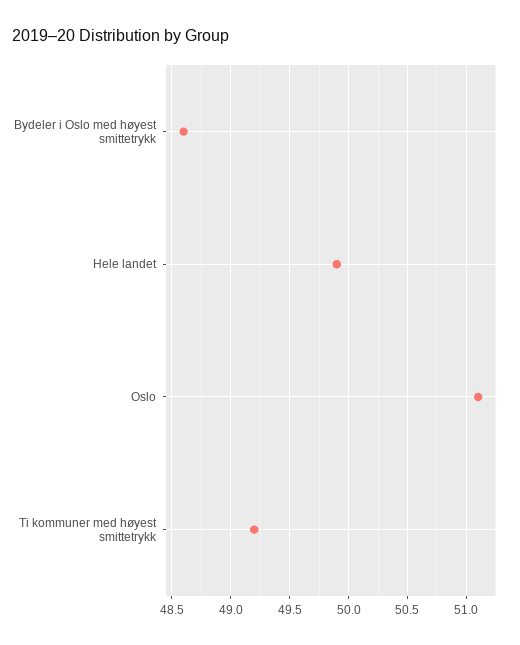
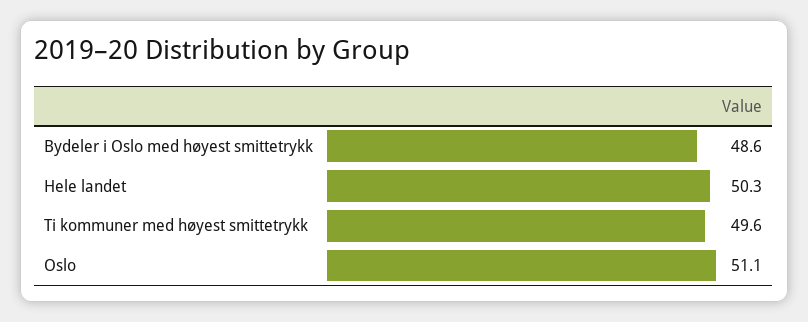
  {
    "Bydeler i Oslo med høyest smittetrykk": 48.6,
-   "Hele landet": 49.9,
+   "Hele landet": 50.3,
    "Oslo": 51.1,
-   "Ti kommuner med høyest smittetrykk": 49.2
+   "Ti kommuner med høyest smittetrykk": 49.6
  }

